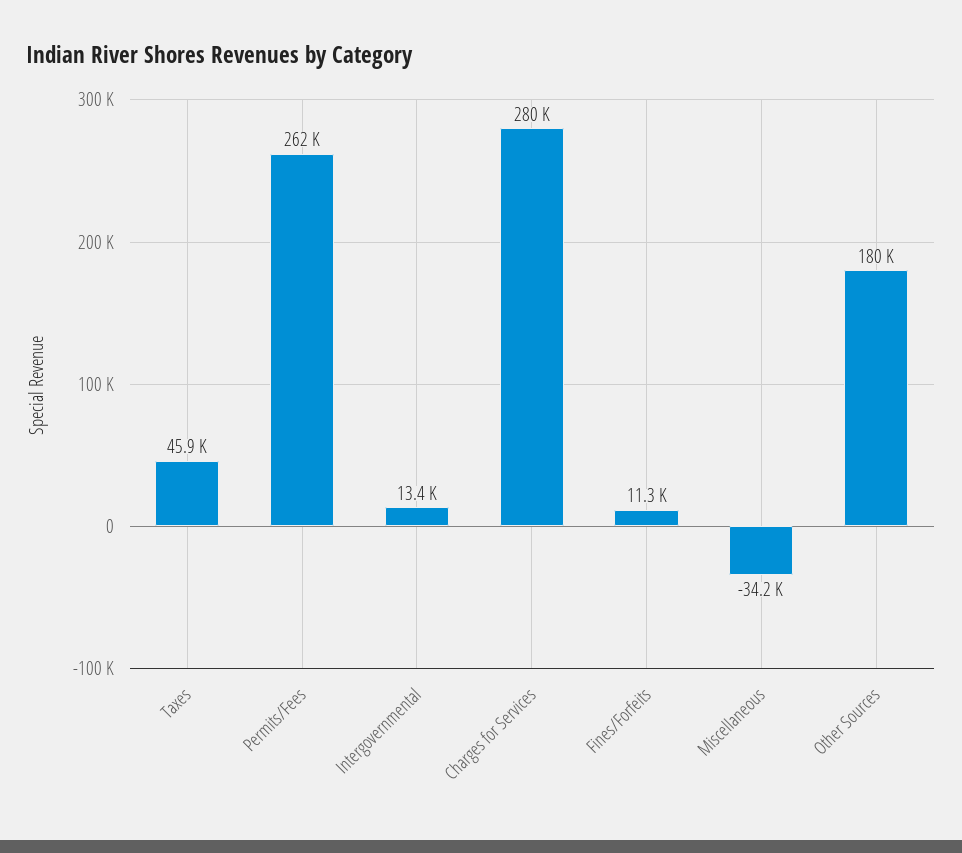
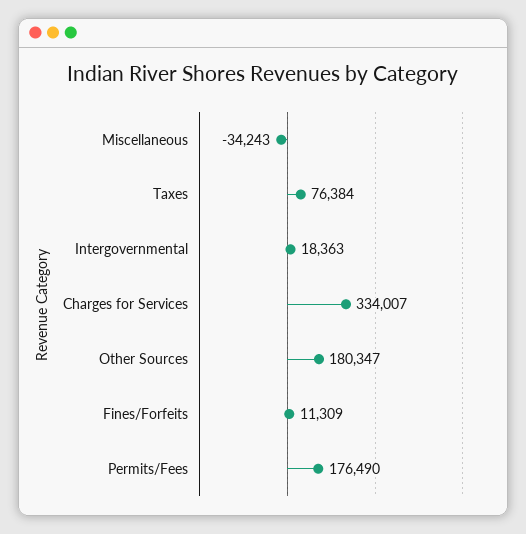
  {
-   "Taxes": 45900,
+   "Taxes": 76384,
-   "Permits/Fees": 262000,
+   "Permits/Fees": 176490,
-   "Intergovernmental": 13400,
+   "Intergovernmental": 18363,
-   "Charges for Services": 280000,
+   "Charges for Services": 334007,
    "Fines/Forfeits": 11309,
    "Miscellaneous": -34243,
    "Other Sources": 180347
  }

